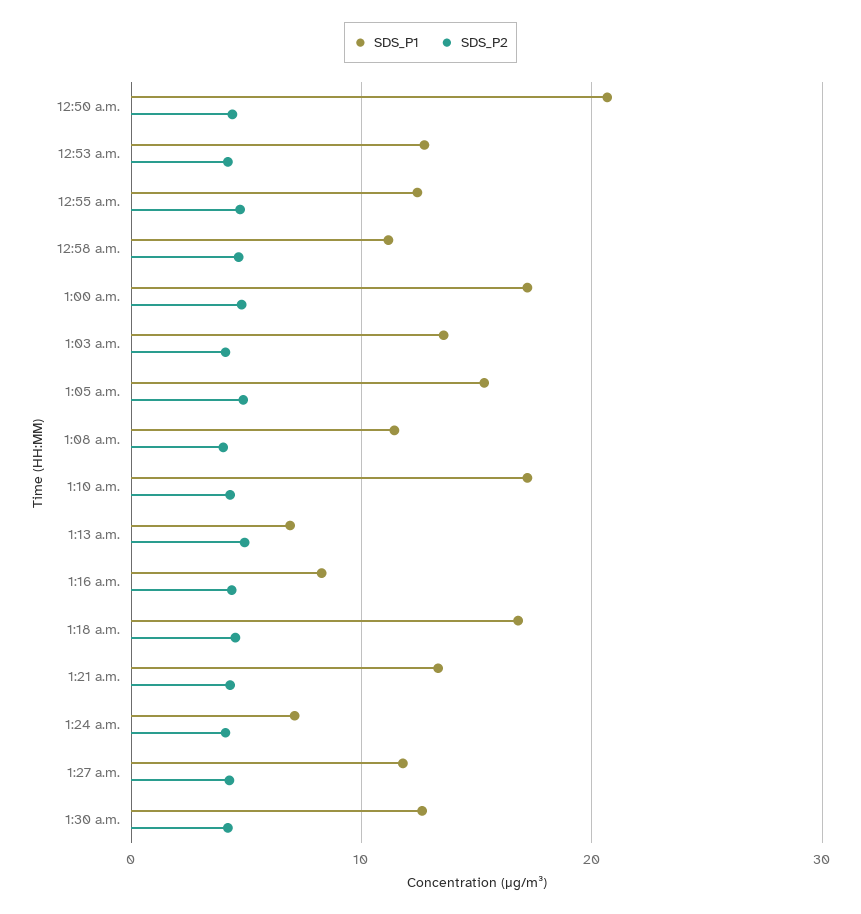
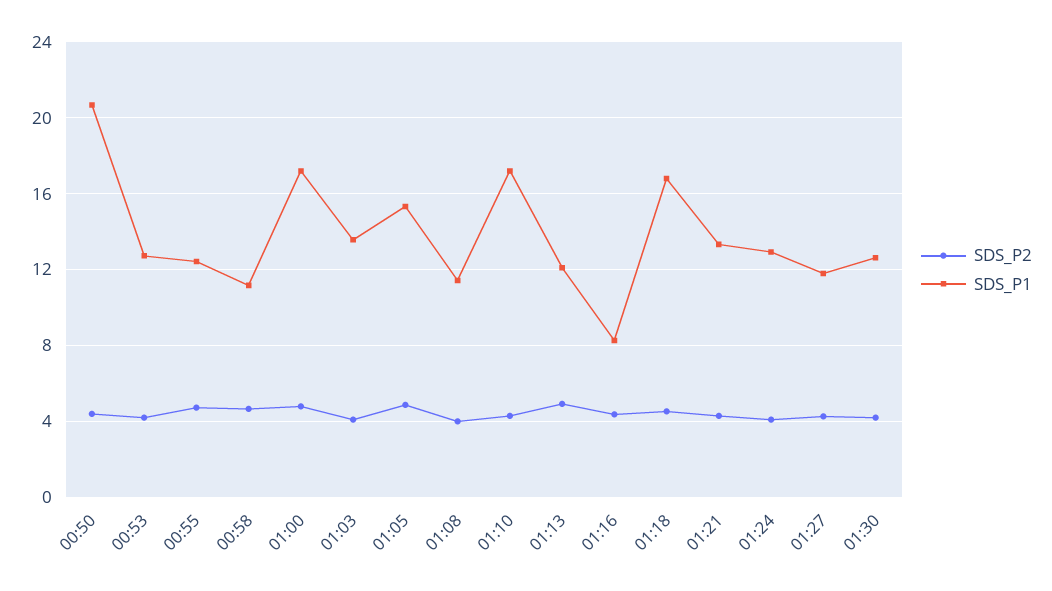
  {
    "SDS_P1": {
      "12:50 a.m.": 20.5,
      "12:53 a.m.": 12.5,
      "12:55 a.m.": 12.5,
      "12:58 a.m.": 11,
      "1:00 a.m.": 17,
      "1:03 a.m.": 13.5,
      "1:05 a.m.": 15.5,
      "1:08 a.m.": 11.5,
      "1:10 a.m.": 17,
-     "1:13 a.m.": 7,
+     "1:13 a.m.": 12,
      "1:16 a.m.": 8.5,
      "1:18 a.m.": 17,
      "1:21 a.m.": 13.5,
-     "1:24 a.m.": 7,
+     "1:24 a.m.": 13,
      "1:27 a.m.": 12,
      "1:30 a.m.": 12.5
    },
    "SDS_P2": {
      "12:50 a.m.": 4.5,
      "12:53 a.m.": 4,
      "12:55 a.m.": 4.5,
      "12:58 a.m.": 4.5,
      "1:00 a.m.": 5,
      "1:03 a.m.": 4,
      "1:05 a.m.": 5,
      "1:08 a.m.": 4,
      "1:10 a.m.": 4.5,
      "1:13 a.m.": 5,
      "1:16 a.m.": 4.5,
      "1:18 a.m.": 4.5,
      "1:21 a.m.": 4.5,
      "1:24 a.m.": 4,
      "1:27 a.m.": 4.5,
      "1:30 a.m.": 4
    }
  }

